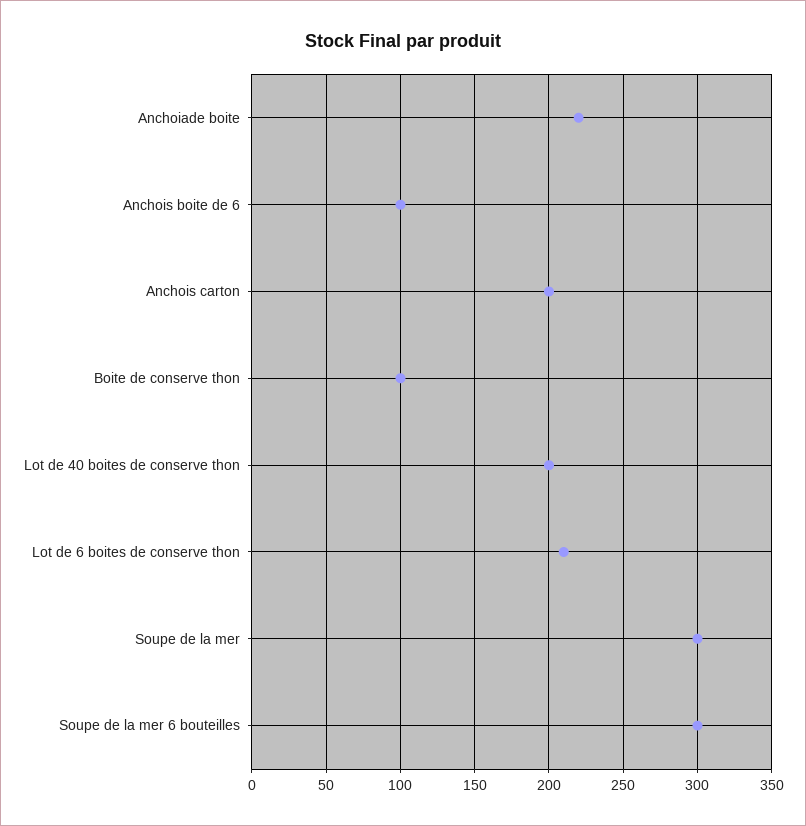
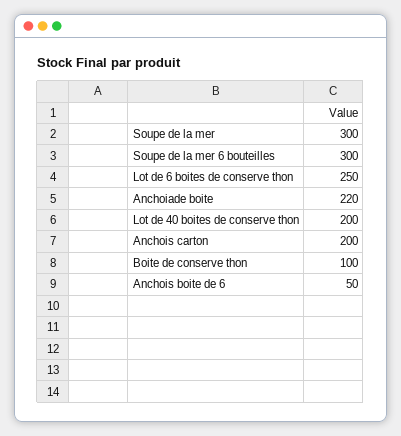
  {
    "Anchoiade boite": 220,
-   "Anchois boite de 6": 100,
+   "Anchois boite de 6": 50,
    "Anchois carton": 200,
    "Boite de conserve thon": 100,
    "Lot de 40 boites de conserve thon": 200,
-   "Lot de 6 boites de conserve thon": 210,
+   "Lot de 6 boites de conserve thon": 250,
    "Soupe de la mer": 300,
    "Soupe de la mer 6 bouteilles": 300
  }

